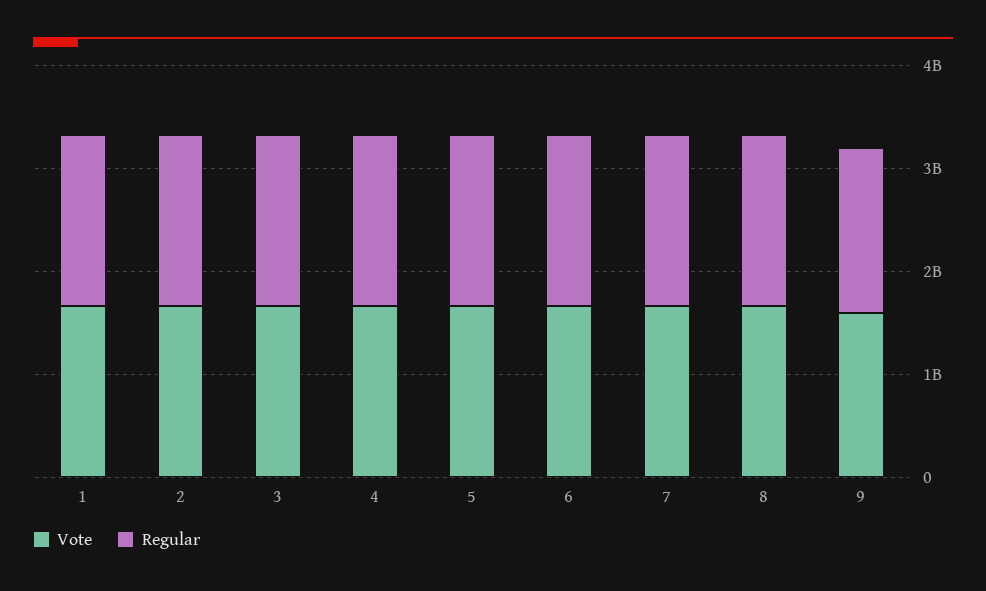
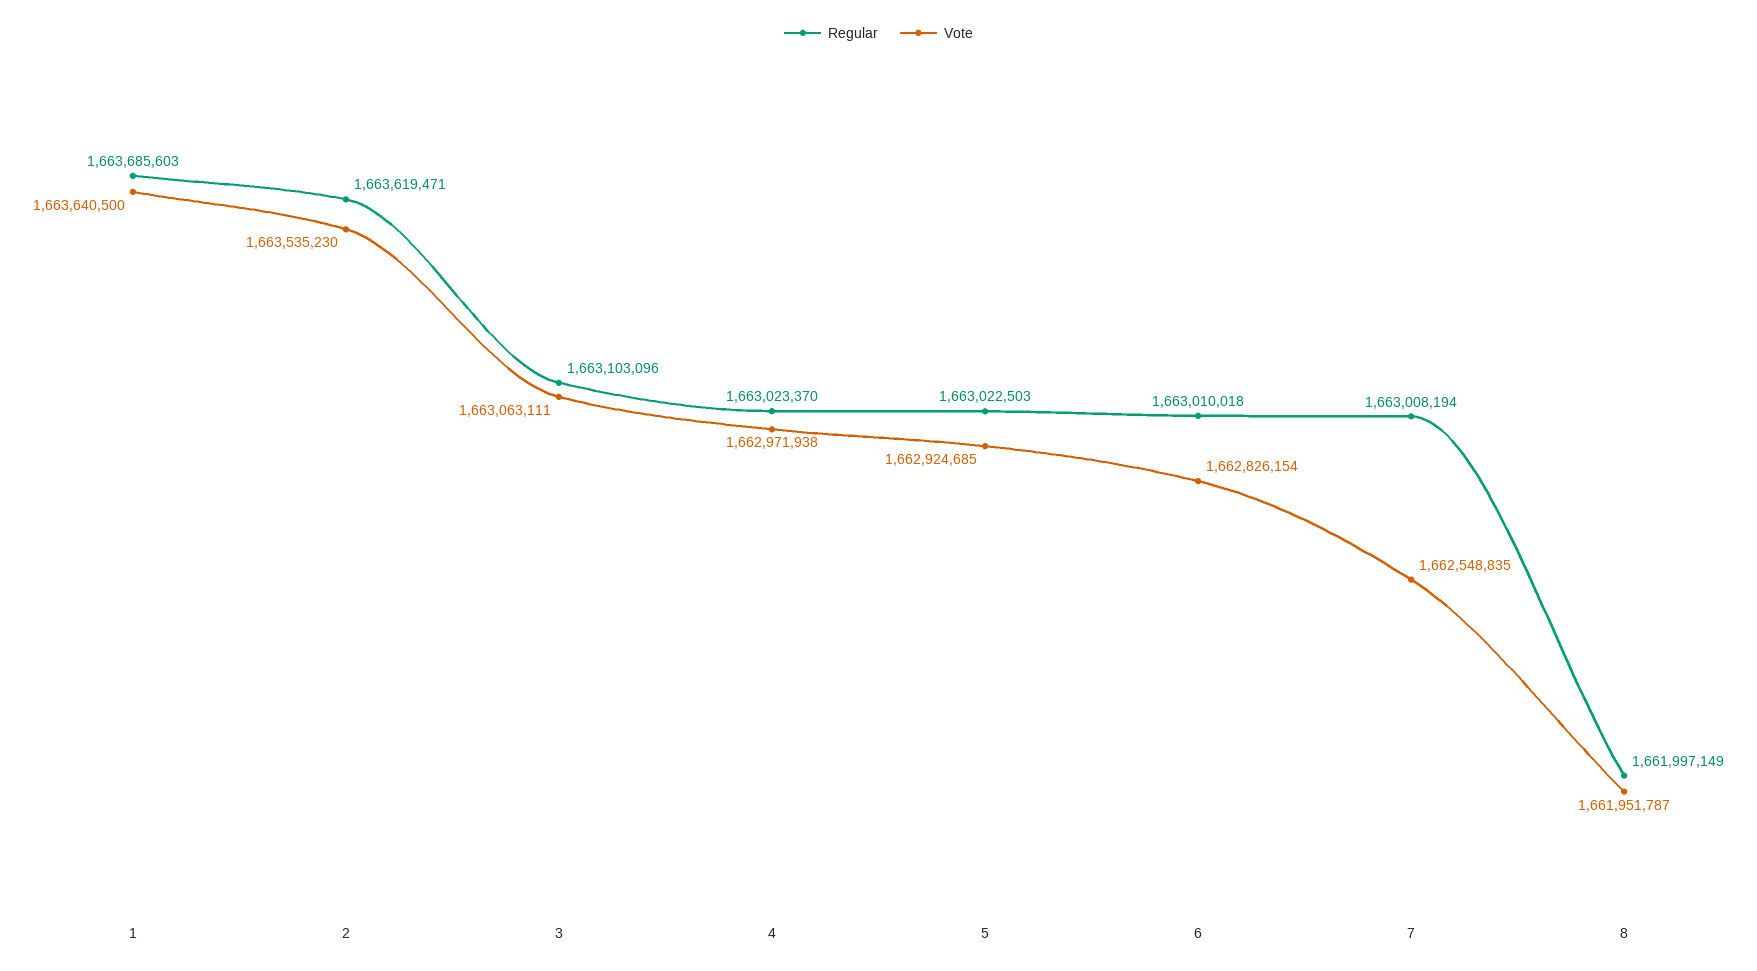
  {
    "Vote": {
      "1": 1663640500,
      "2": 1663535230,
      "3": 1663063111,
      "4": 1662971938,
      "5": 1662924685,
      "6": 1662826154,
      "7": 1662548835,
-     "8": 1661951787,
+     "8": 1661951787
-     "9": 1600000000
    },
    "Regular": {
      "1": 1663685603,
      "2": 1663619471,
      "3": 1663103096,
      "4": 1663023370,
      "5": 1663022503,
      "6": 1663010018,
      "7": 1663008194,
-     "8": 1661997149,
+     "8": 1661997149
-     "9": 1600000000
    }
  }

